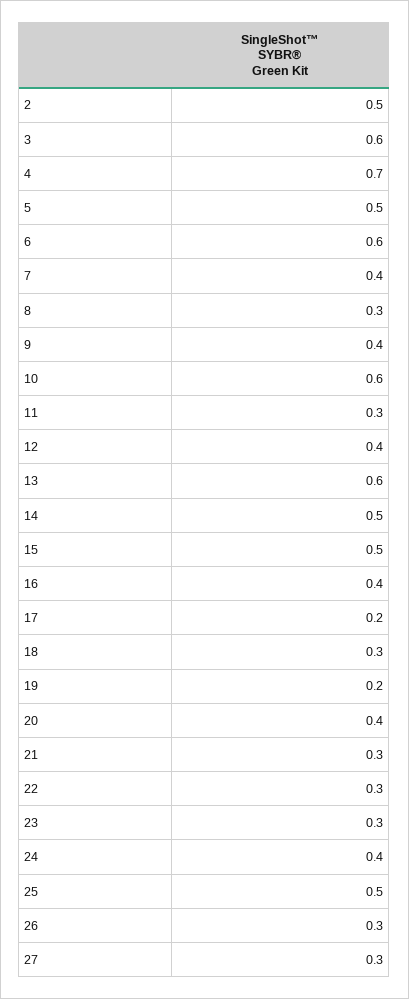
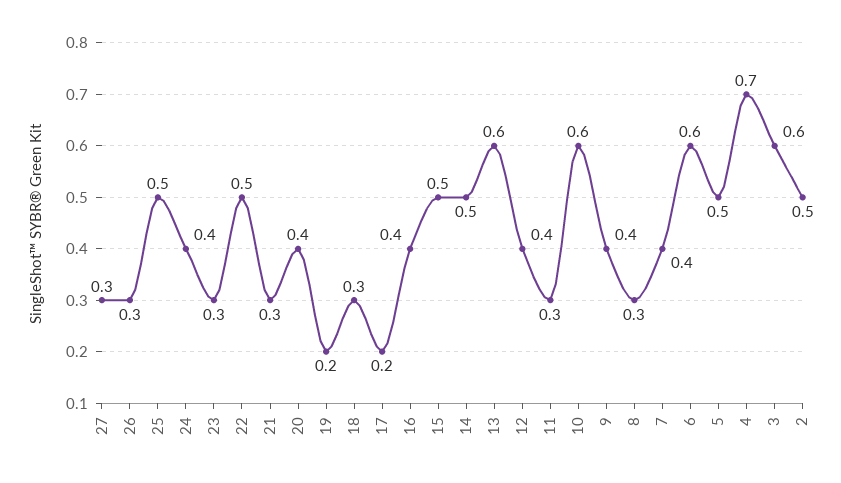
  {
    "2": 0.5,
    "3": 0.6,
    "4": 0.7,
    "5": 0.5,
    "6": 0.6,
    "7": 0.4,
    "8": 0.3,
    "9": 0.4,
    "10": 0.6,
    "11": 0.3,
    "12": 0.4,
    "13": 0.6,
    "14": 0.5,
    "15": 0.5,
    "16": 0.4,
    "17": 0.2,
    "18": 0.3,
    "19": 0.2,
    "20": 0.4,
    "21": 0.3,
-   "22": 0.3,
+   "22": 0.5,
    "23": 0.3,
    "24": 0.4,
    "25": 0.5,
    "26": 0.3,
    "27": 0.3
  }

